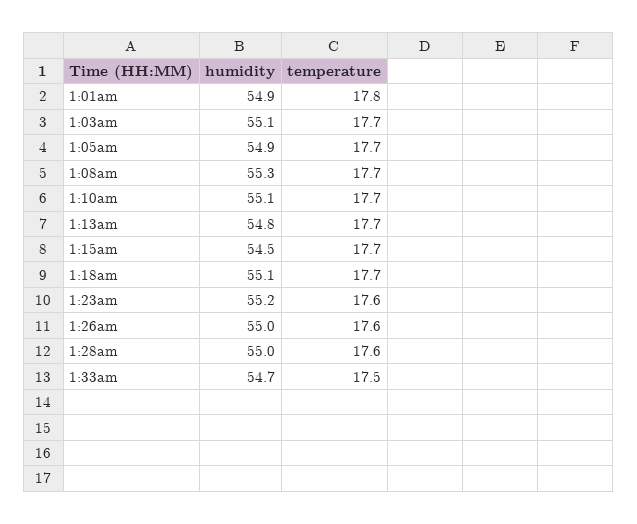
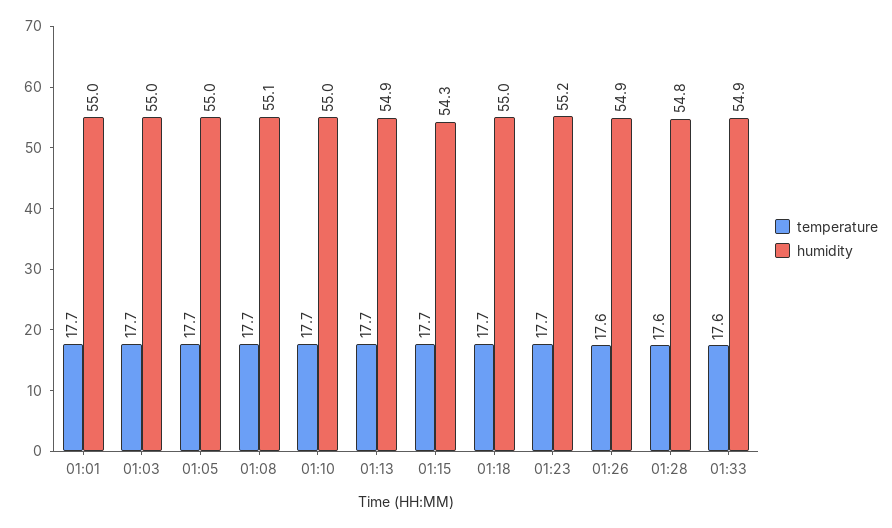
  {
    "humidity": {
-     "1:01am": 54.9,
+     "1:01am": 55,
-     "1:03am": 55.1,
+     "1:03am": 55,
-     "1:05am": 54.9,
+     "1:05am": 55,
-     "1:08am": 55.3,
+     "1:08am": 55.1,
-     "1:10am": 55.1,
+     "1:10am": 55,
-     "1:13am": 54.8,
+     "1:13am": 54.9,
-     "1:15am": 54.5,
+     "1:15am": 54.3,
-     "1:18am": 55.1,
+     "1:18am": 55,
      "1:23am": 55.2,
-     "1:26am": 55,
+     "1:26am": 54.9,
-     "1:28am": 55,
+     "1:28am": 54.8,
-     "1:33am": 54.7
+     "1:33am": 54.9
    },
    "temperature": {
-     "1:01am": 17.8,
+     "1:01am": 17.7,
      "1:03am": 17.7,
      "1:05am": 17.7,
      "1:08am": 17.7,
      "1:10am": 17.7,
      "1:13am": 17.7,
      "1:15am": 17.7,
      "1:18am": 17.7,
-     "1:23am": 17.6,
+     "1:23am": 17.7,
      "1:26am": 17.6,
      "1:28am": 17.6,
-     "1:33am": 17.5
+     "1:33am": 17.6
    }
  }

